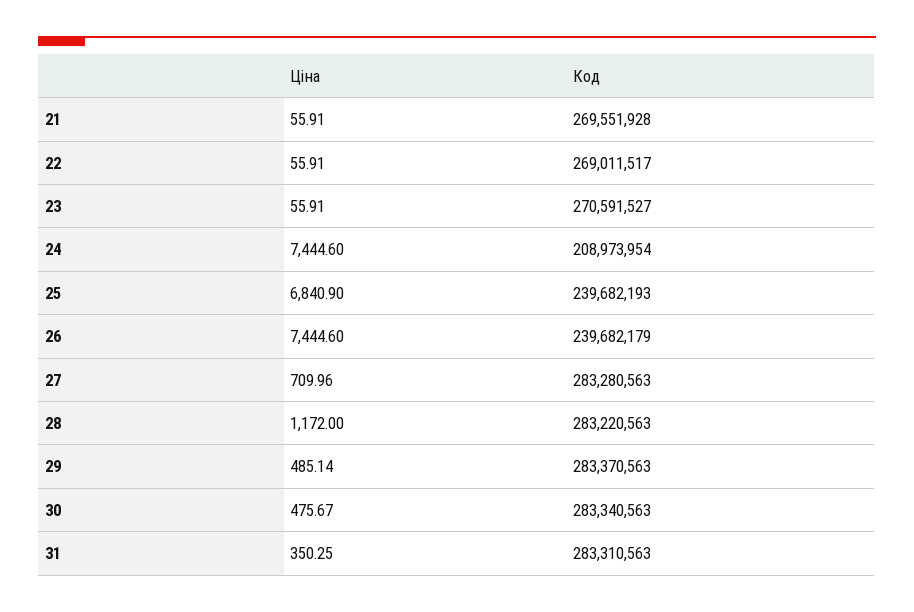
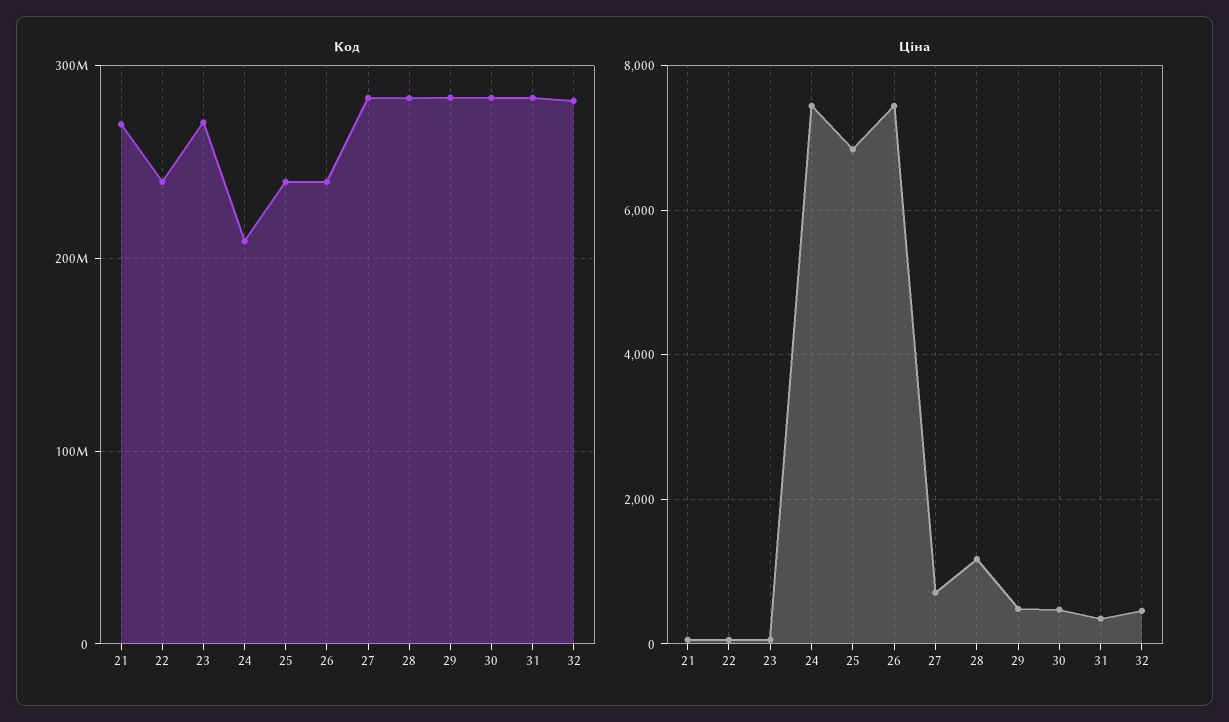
  {
    "Ціна": {
      "21": 55.91,
      "22": 55.91,
      "23": 55.91,
      "24": 7444.6,
      "25": 6840.9,
      "26": 7444.6,
      "27": 709.96,
      "28": 1172,
      "29": 485.14,
      "30": 475.67,
-     "31": 350.25
+     "31": 350.25,
+     "32": 400
    },
    "Код": {
      "21": 269551928,
-     "22": 269011517,
+     "22": 240000000,
      "23": 270591527,
      "24": 208973954,
      "25": 239682193,
      "26": 239682179,
      "27": 283280563,
      "28": 283220563,
      "29": 283370563,
      "30": 283340563,
-     "31": 283310563
+     "31": 283310563,
+     "32": 280000000
    }
  }

